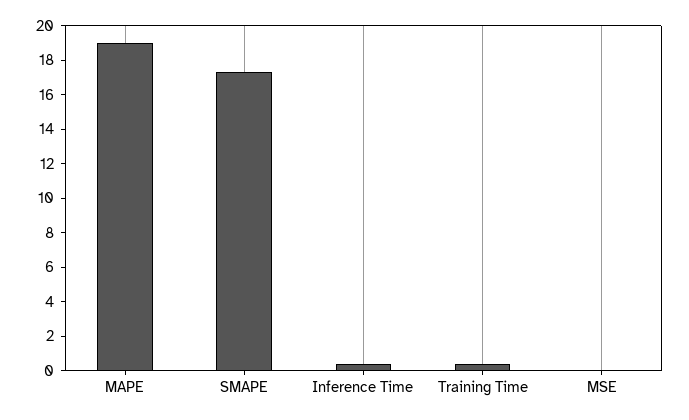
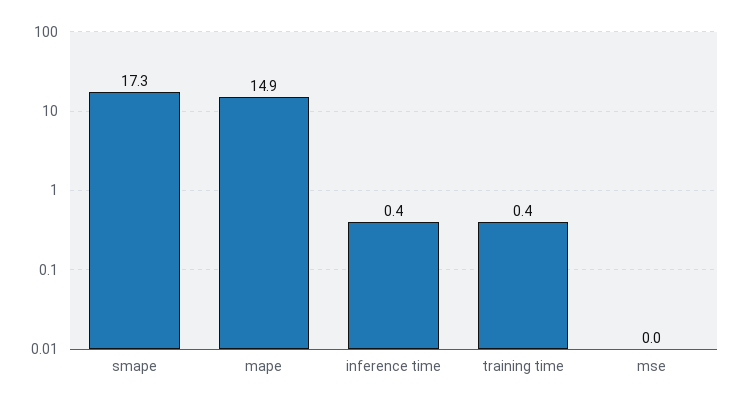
  {
-   "MAPE": 19,
+   "MAPE": 14.9,
    "SMAPE": 17.3,
    "Inference Time": 0.4,
    "Training Time": 0.4,
    "MSE": 0
  }

